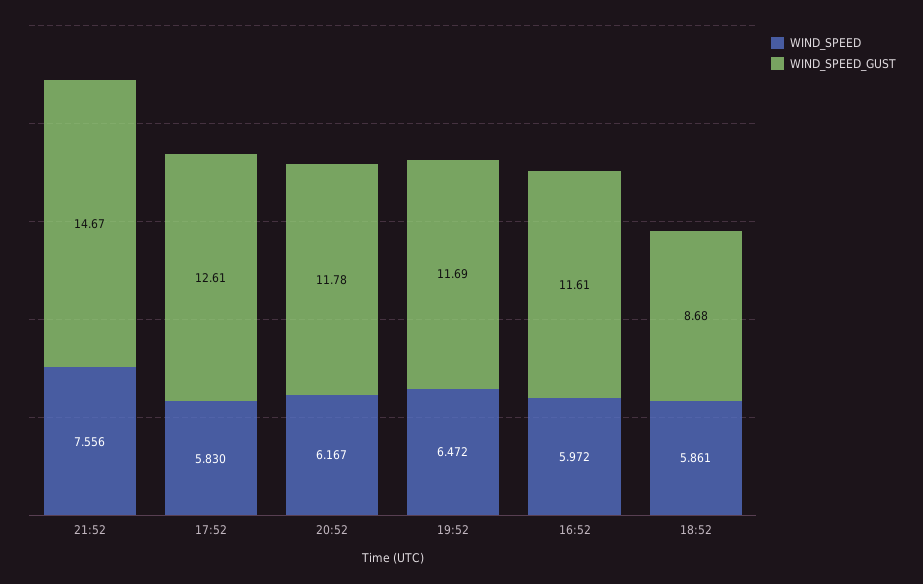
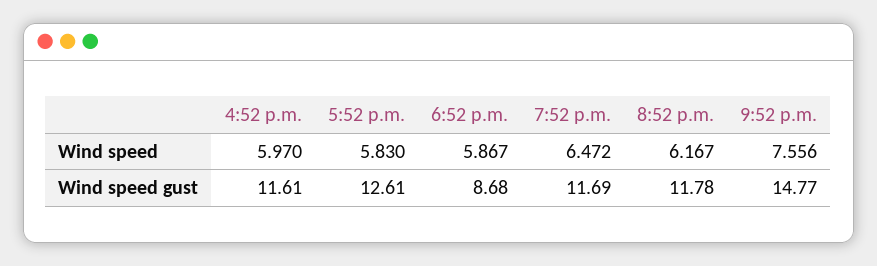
  {
    "WIND_SPEED": {
      "21:52": 7.556,
      "17:52": 5.83,
      "20:52": 6.167,
      "19:52": 6.472,
-     "16:52": 5.972,
+     "16:52": 5.97,
-     "18:52": 5.861
+     "18:52": 5.867
    },
    "WIND_SPEED_GUST": {
-     "21:52": 14.67,
+     "21:52": 14.77,
      "17:52": 12.61,
      "20:52": 11.78,
      "19:52": 11.69,
      "16:52": 11.61,
      "18:52": 8.68
    }
  }

